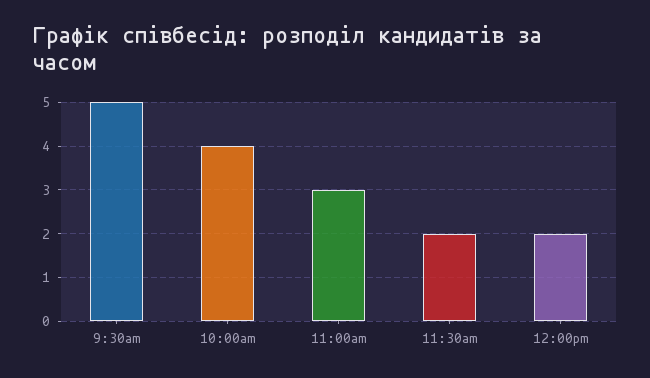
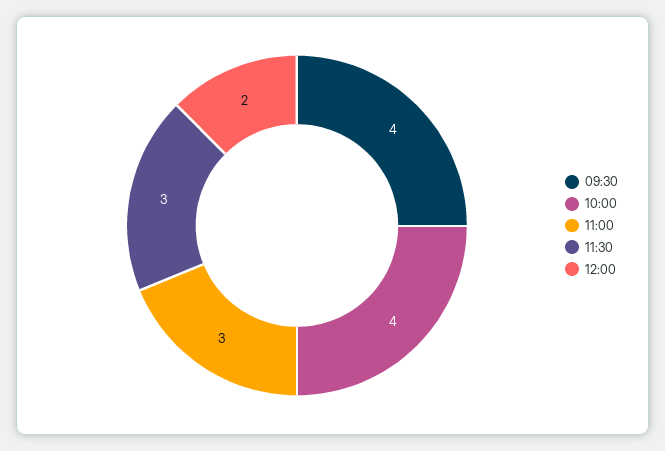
  {
-   "9:30am": 5,
+   "9:30am": 4,
    "10:00am": 4,
    "11:00am": 3,
-   "11:30am": 2,
+   "11:30am": 3,
    "12:00pm": 2
  }

